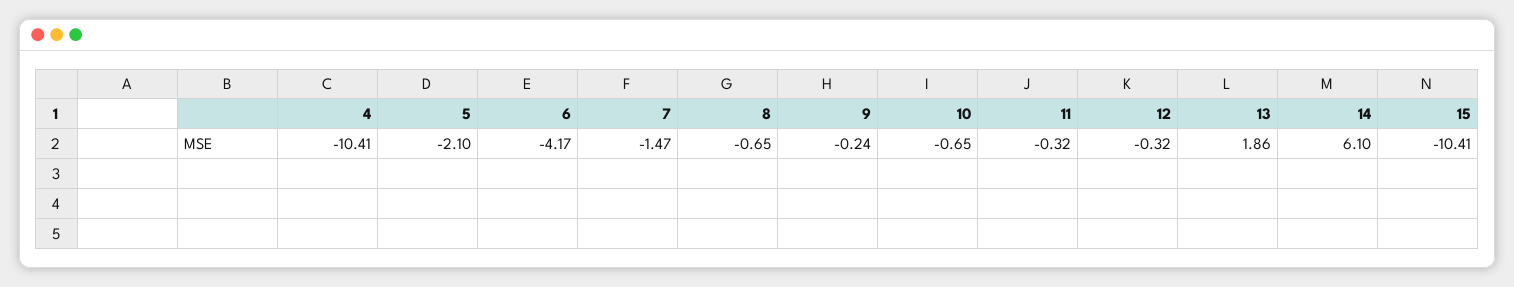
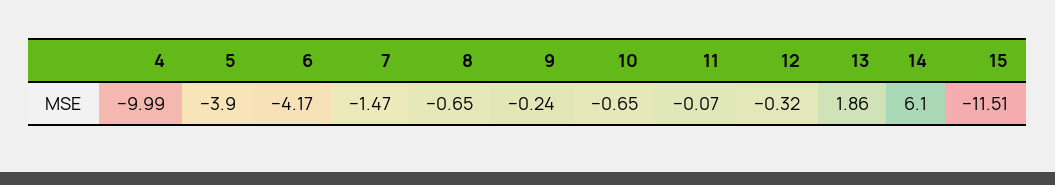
  {
-   "4": -10.41,
+   "4": -9.99,
-   "5": -2.1,
+   "5": -3.9,
    "6": -4.17,
    "7": -1.47,
    "8": -0.65,
    "9": -0.24,
    "10": -0.65,
-   "11": -0.32,
+   "11": -0.07,
    "12": -0.32,
    "13": 1.86,
    "14": 6.1,
-   "15": -10.41
+   "15": -11.51
  }

